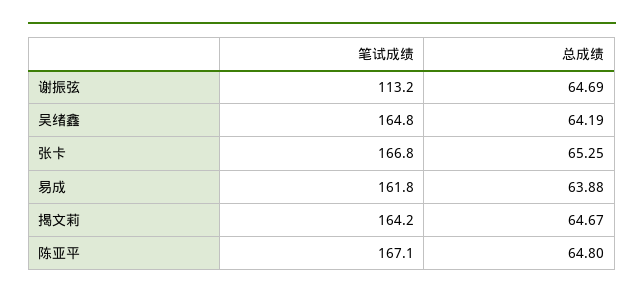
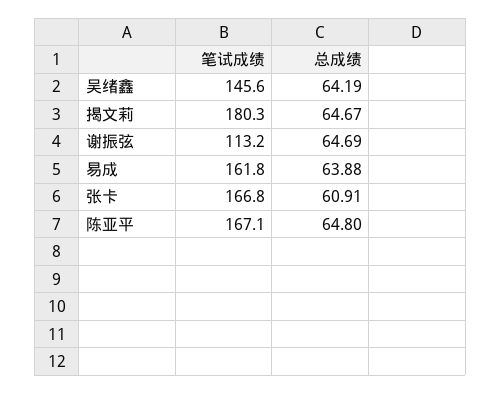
  {
    "笔试成绩": {
      "谢振弦": 113.2,
-     "吴绪鑫": 164.8,
+     "吴绪鑫": 145.6,
      "张卡": 166.8,
      "易成": 161.8,
-     "揭文莉": 164.2,
+     "揭文莉": 180.3,
      "陈亚平": 167.1
    },
    "总成绩": {
      "谢振弦": 64.69,
      "吴绪鑫": 64.19,
-     "张卡": 65.25,
+     "张卡": 60.91,
      "易成": 63.88,
      "揭文莉": 64.67,
      "陈亚平": 64.8
    }
  }

